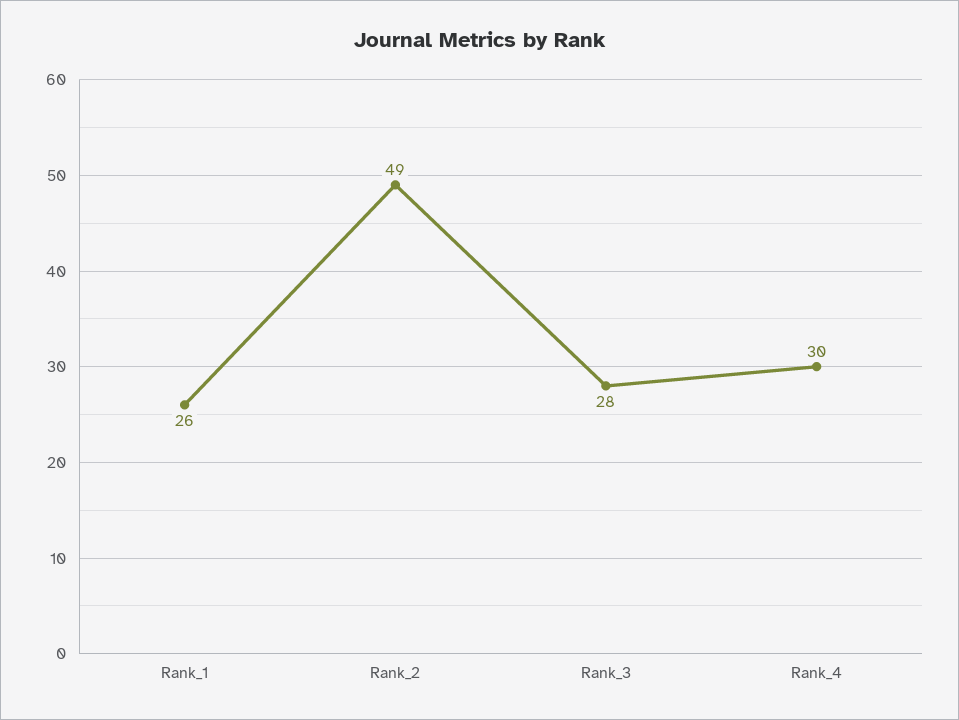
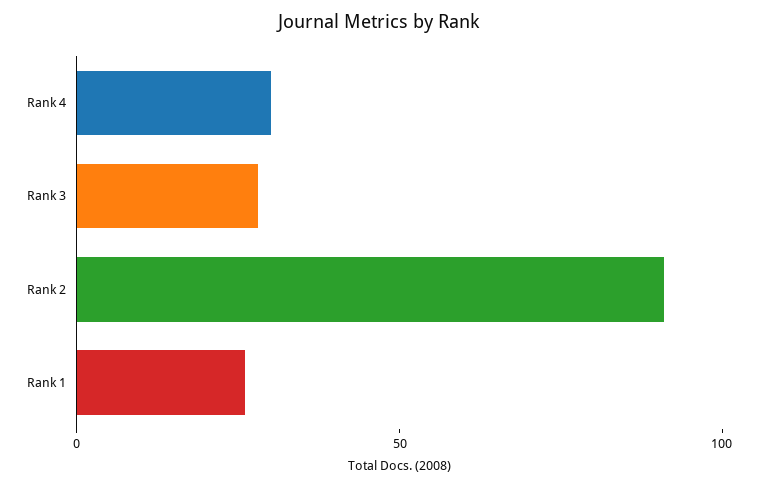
  {
    "Rank_1": 26,
-   "Rank_2": 49,
+   "Rank_2": 90,
    "Rank_3": 28,
    "Rank_4": 30
  }

